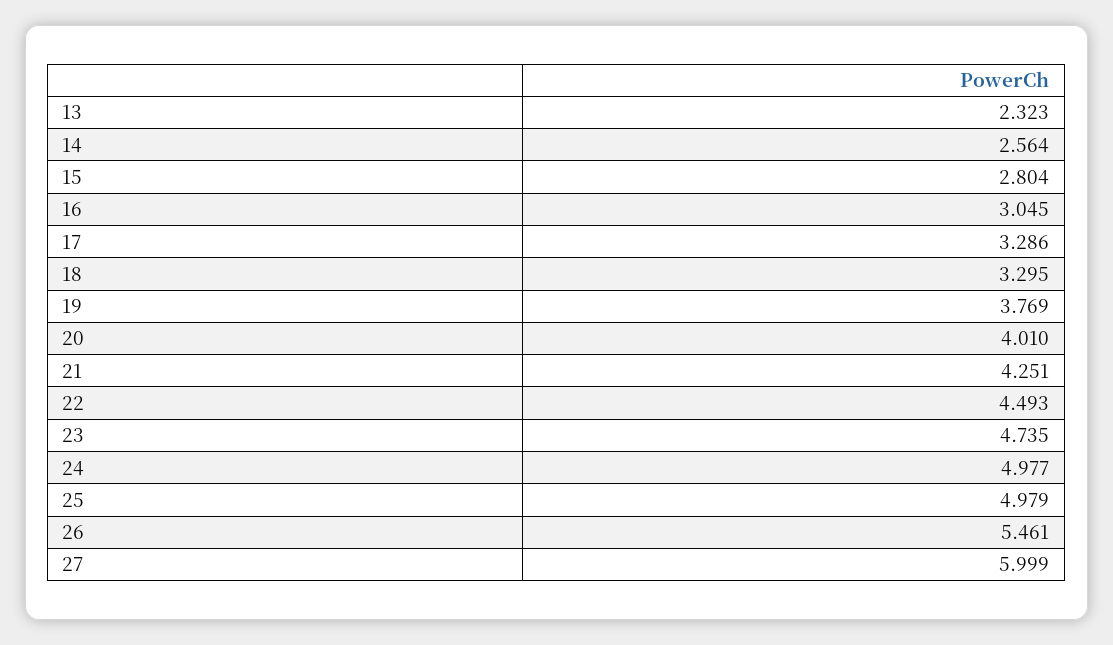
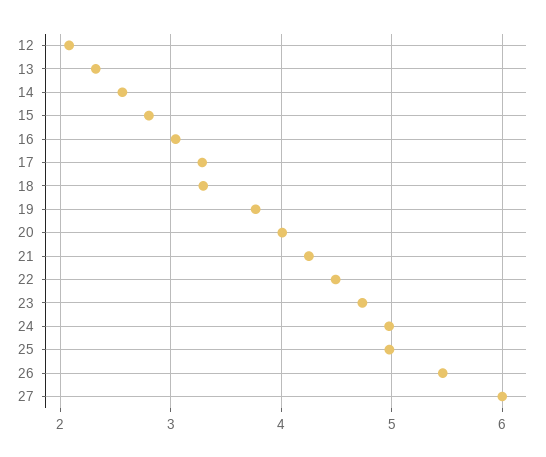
  {
    "13": 2.323,
    "14": 2.564,
    "15": 2.804,
    "16": 3.045,
    "17": 3.286,
    "18": 3.295,
    "19": 3.769,
    "20": 4.01,
    "21": 4.251,
    "22": 4.493,
    "23": 4.735,
    "24": 4.977,
    "25": 4.979,
    "26": 5.461,
-   "27": 5.999
+   "27": 5.999,
+   "12": 2.1
  }

